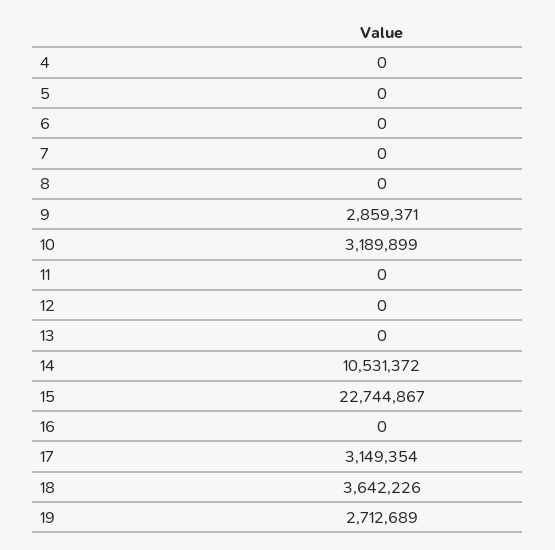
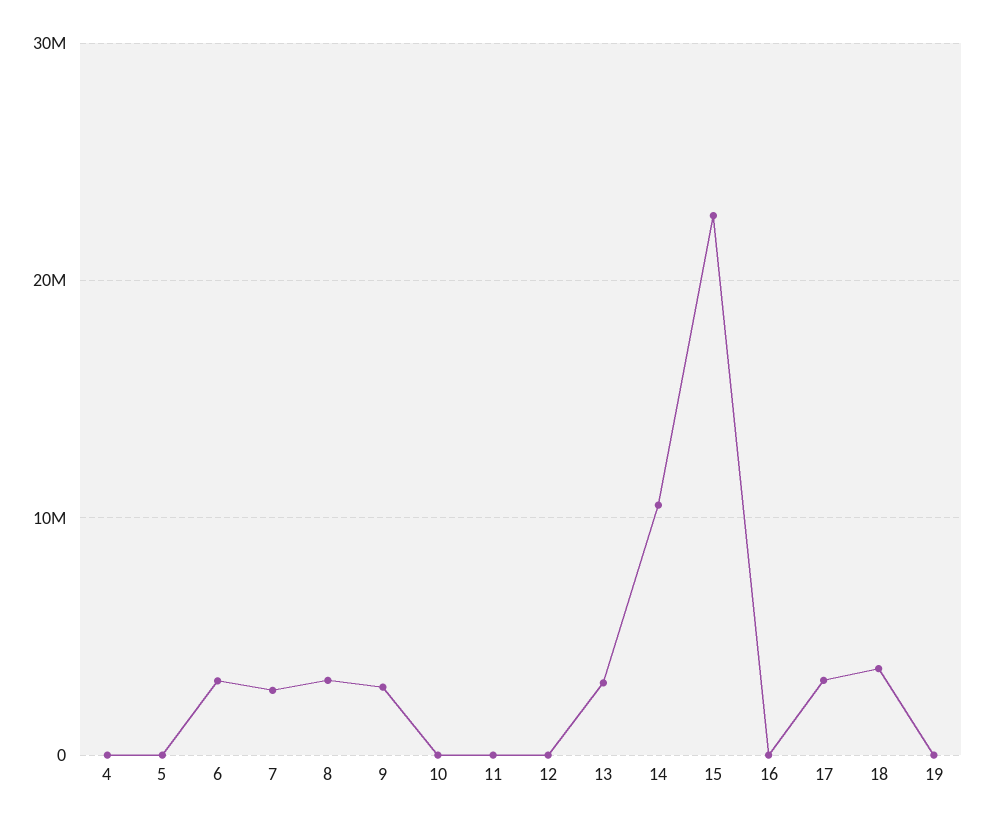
  {
    "4": 0,
    "5": 0,
-   "6": 0,
+   "6": 3000000,
-   "7": 0,
+   "7": 3000000,
-   "8": 0,
+   "8": 3000000,
    "9": 2859371,
-   "10": 3189899,
+   "10": 0,
    "11": 0,
    "12": 0,
-   "13": 0,
+   "13": 3000000,
    "14": 10531372,
    "15": 22744867,
    "16": 0,
    "17": 3149354,
    "18": 3642226,
-   "19": 2712689
+   "19": 0
  }

